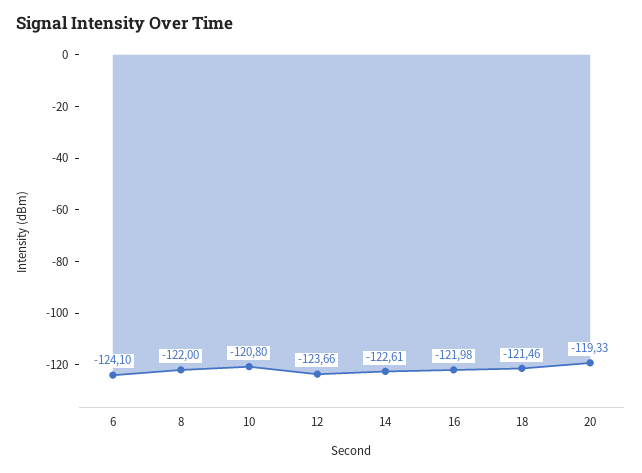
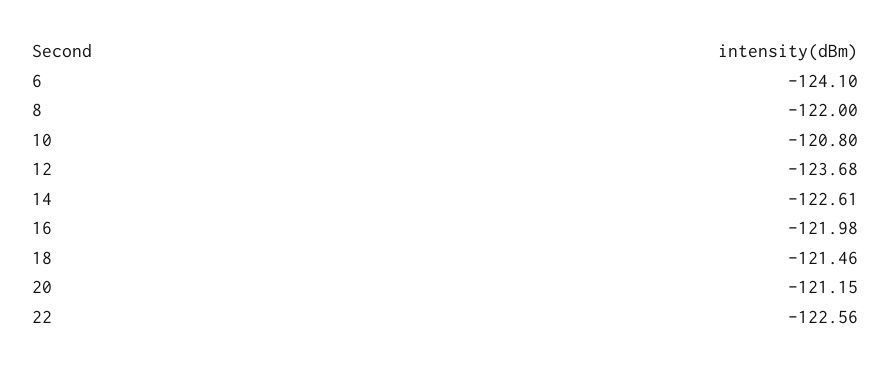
  {
    "6": -124.1,
    "8": -122,
    "10": -120.8,
-   "12": -123.66,
+   "12": -123.68,
    "14": -122.61,
    "16": -121.98,
    "18": -121.46,
-   "20": -119.33
+   "20": -121.15,
+   "22": -122.56
  }

